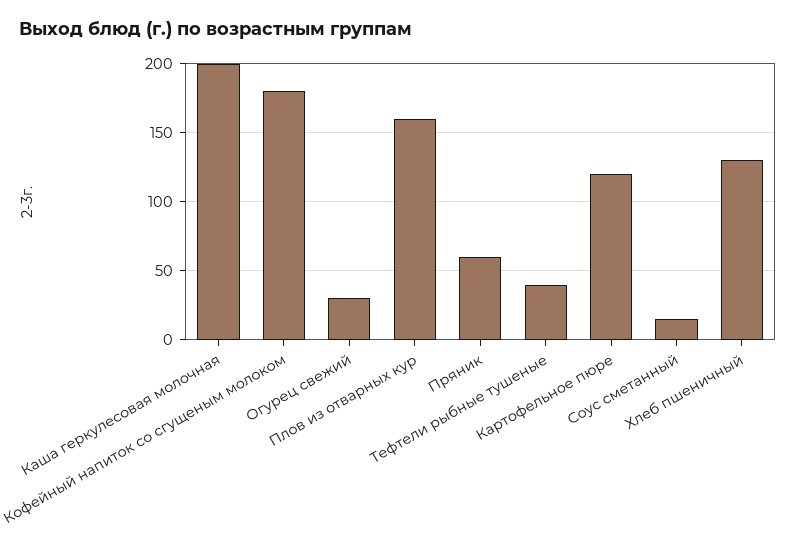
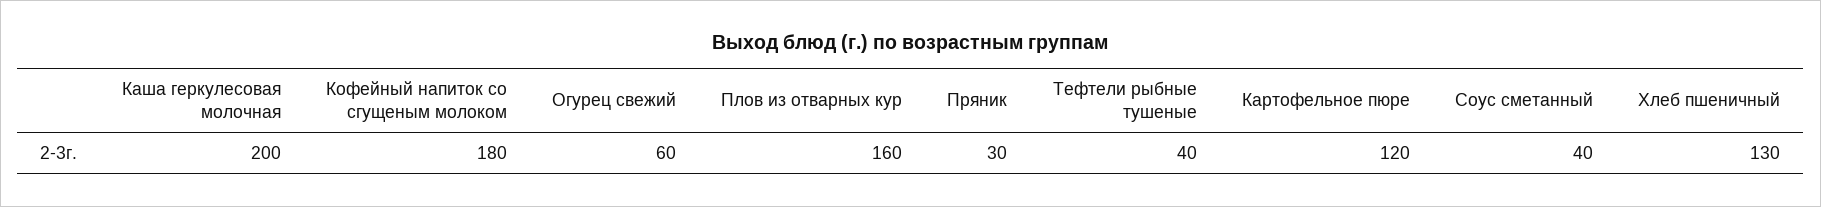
  {
    "Каша геркулесовая молочная": 200,
    "Кофейный напиток со сгущеным молоком": 180,
-   "Огурец свежий": 30,
+   "Огурец свежий": 60,
    "Плов из отварных кур": 160,
-   "Пряник": 60,
+   "Пряник": 30,
    "Тефтели рыбные тушеные": 40,
    "Картофельное пюре": 120,
-   "Соус сметанный": 15,
+   "Соус сметанный": 40,
    "Хлеб пшеничный": 130
  }

